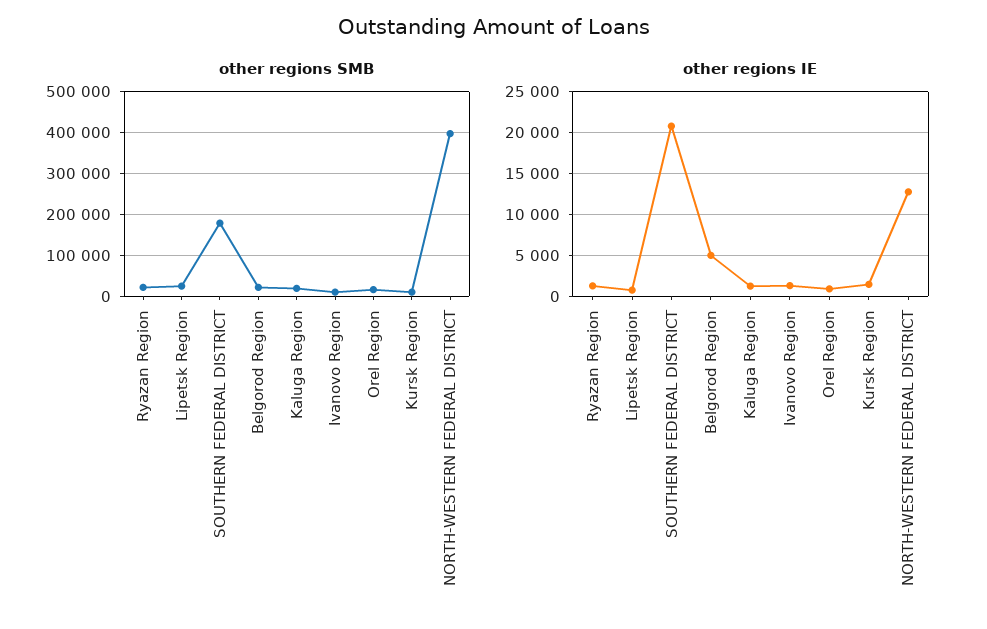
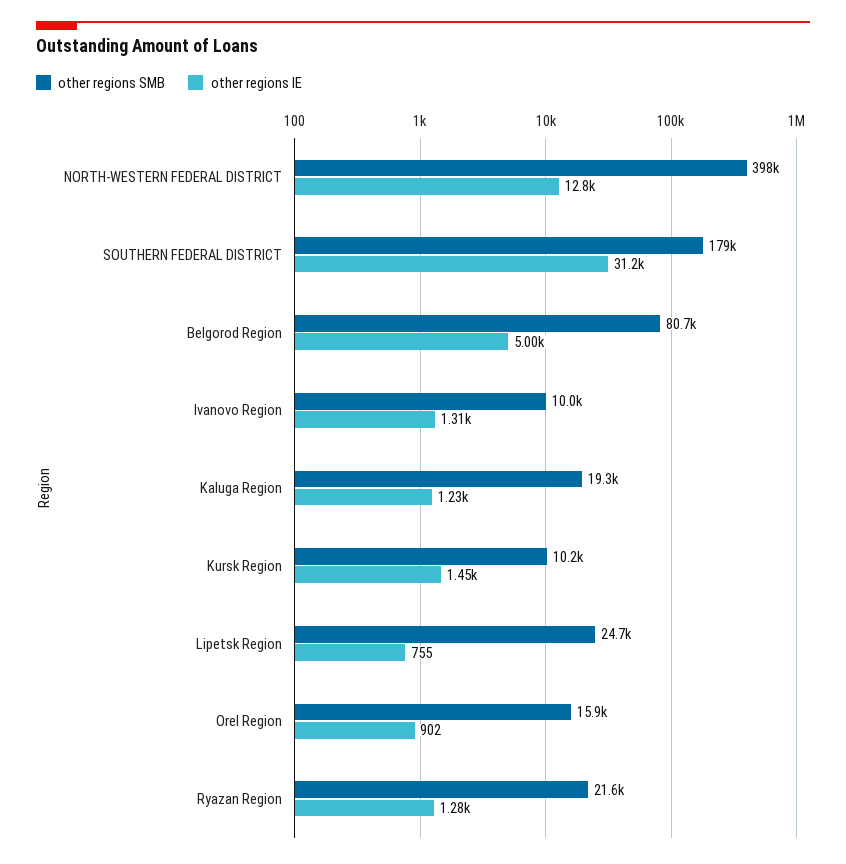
  {
    "other regions SMB": {
      "Ryazan Region": 21600,
      "Lipetsk Region": 24700,
      "SOUTHERN FEDERAL DISTRICT": 179000,
-     "Belgorod Region": 20000,
+     "Belgorod Region": 80700,
      "Kaluga Region": 19300,
      "Ivanovo Region": 10000,
      "Orel Region": 15900,
      "Kursk Region": 10200,
      "NORTH-WESTERN FEDERAL DISTRICT": 398000
    },
    "other regions IE": {
      "Ryazan Region": 1280,
      "Lipetsk Region": 755,
-     "SOUTHERN FEDERAL DISTRICT": 21000,
+     "SOUTHERN FEDERAL DISTRICT": 31200,
      "Belgorod Region": 5000,
      "Kaluga Region": 1230,
      "Ivanovo Region": 1310,
      "Orel Region": 902,
      "Kursk Region": 1450,
      "NORTH-WESTERN FEDERAL DISTRICT": 12800
    }
  }

